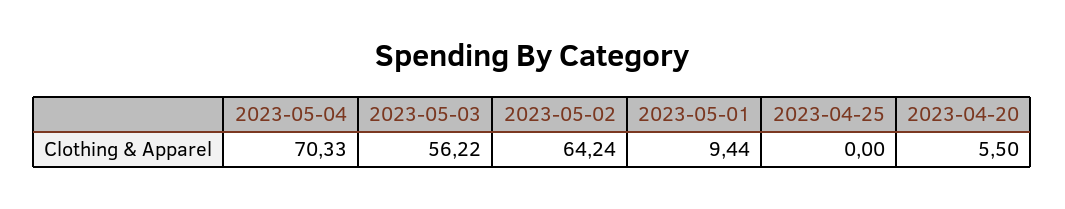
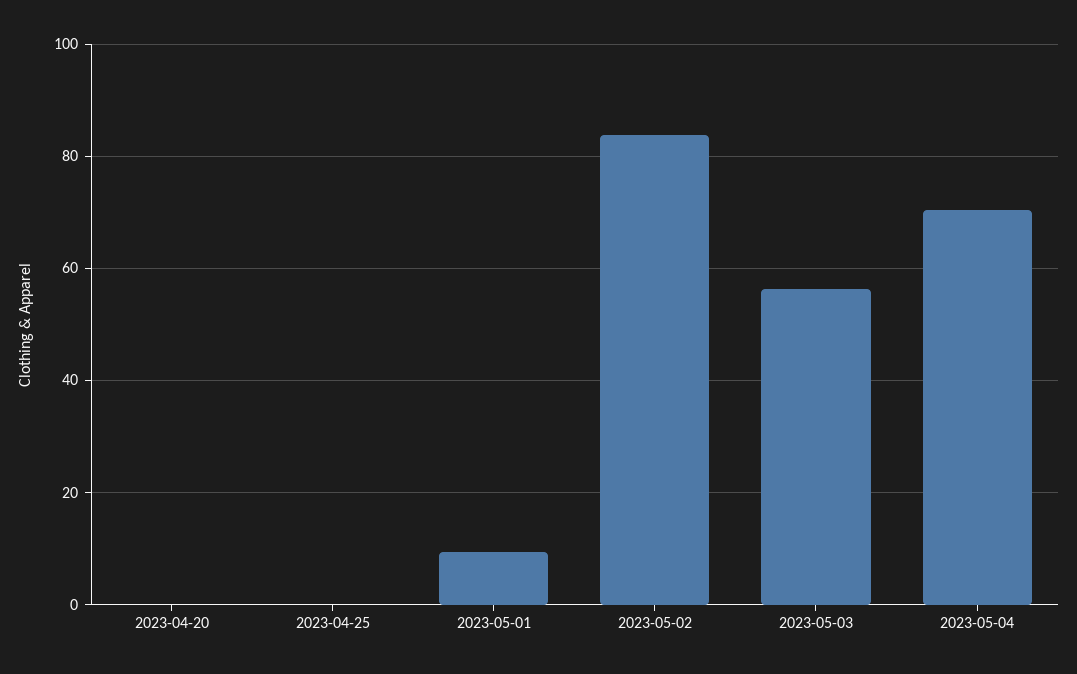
  {
    "2023-05-04": 70.33,
    "2023-05-03": 56.22,
-   "2023-05-02": 64.24,
+   "2023-05-02": 84,
    "2023-05-01": 9.44,
    "2023-04-25": 0,
-   "2023-04-20": 5.5
+   "2023-04-20": 0
  }

